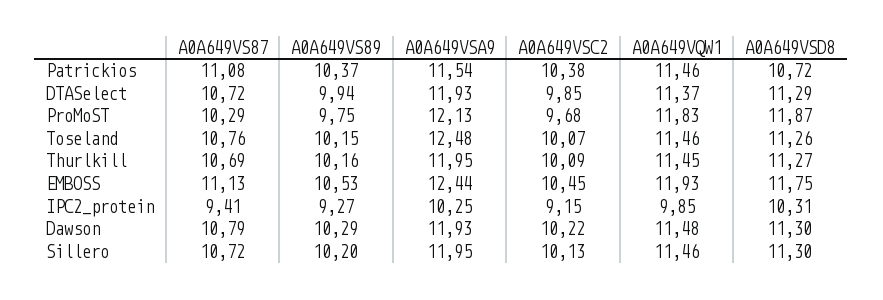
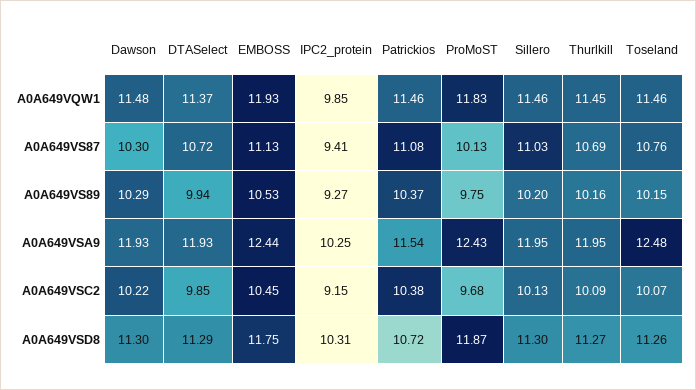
  {
    "A0A649VS87": {
      "Patrickios": 11.08,
      "DTASelect": 10.72,
-     "ProMoST": 10.29,
+     "ProMoST": 10.13,
      "Toseland": 10.76,
      "Thurlkill": 10.69,
      "EMBOSS": 11.13,
      "IPC2_protein": 9.41,
-     "Dawson": 10.79,
+     "Dawson": 10.3,
-     "Sillero": 10.72
+     "Sillero": 11.03
    },
    "A0A649VS89": {
      "Patrickios": 10.37,
      "DTASelect": 9.94,
      "ProMoST": 9.75,
      "Toseland": 10.15,
      "Thurlkill": 10.16,
      "EMBOSS": 10.53,
      "IPC2_protein": 9.27,
      "Dawson": 10.29,
      "Sillero": 10.2
    },
    "A0A649VSA9": {
      "Patrickios": 11.54,
      "DTASelect": 11.93,
-     "ProMoST": 12.13,
+     "ProMoST": 12.43,
      "Toseland": 12.48,
      "Thurlkill": 11.95,
      "EMBOSS": 12.44,
      "IPC2_protein": 10.25,
      "Dawson": 11.93,
      "Sillero": 11.95
    },
    "A0A649VSC2": {
      "Patrickios": 10.38,
      "DTASelect": 9.85,
      "ProMoST": 9.68,
      "Toseland": 10.07,
      "Thurlkill": 10.09,
      "EMBOSS": 10.45,
      "IPC2_protein": 9.15,
      "Dawson": 10.22,
      "Sillero": 10.13
    },
    "A0A649VQW1": {
      "Patrickios": 11.46,
      "DTASelect": 11.37,
      "ProMoST": 11.83,
      "Toseland": 11.46,
      "Thurlkill": 11.45,
      "EMBOSS": 11.93,
      "IPC2_protein": 9.85,
      "Dawson": 11.48,
      "Sillero": 11.46
    },
    "A0A649VSD8": {
      "Patrickios": 10.72,
      "DTASelect": 11.29,
      "ProMoST": 11.87,
      "Toseland": 11.26,
      "Thurlkill": 11.27,
      "EMBOSS": 11.75,
      "IPC2_protein": 10.31,
      "Dawson": 11.3,
      "Sillero": 11.3
    }
  }

